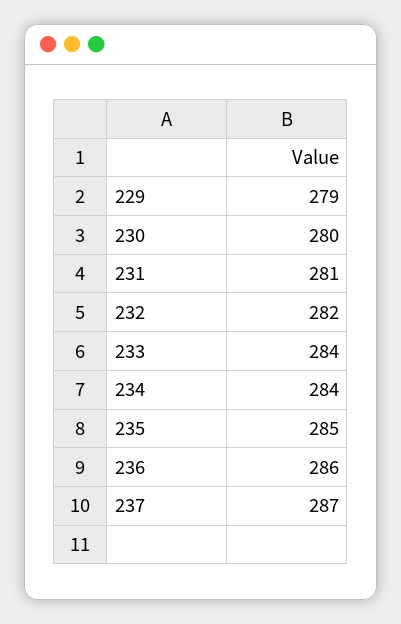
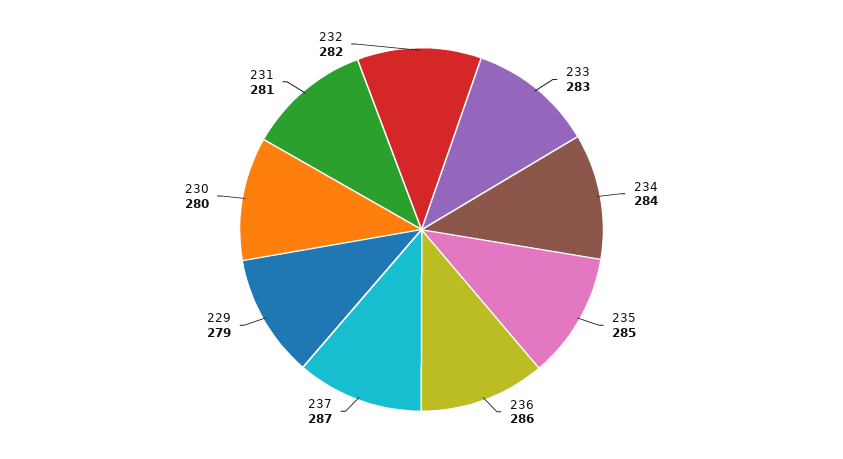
  {
    "229": 279,
    "230": 280,
    "231": 281,
    "232": 282,
-   "233": 284,
+   "233": 283,
    "234": 284,
    "235": 285,
    "236": 286,
    "237": 287
  }

